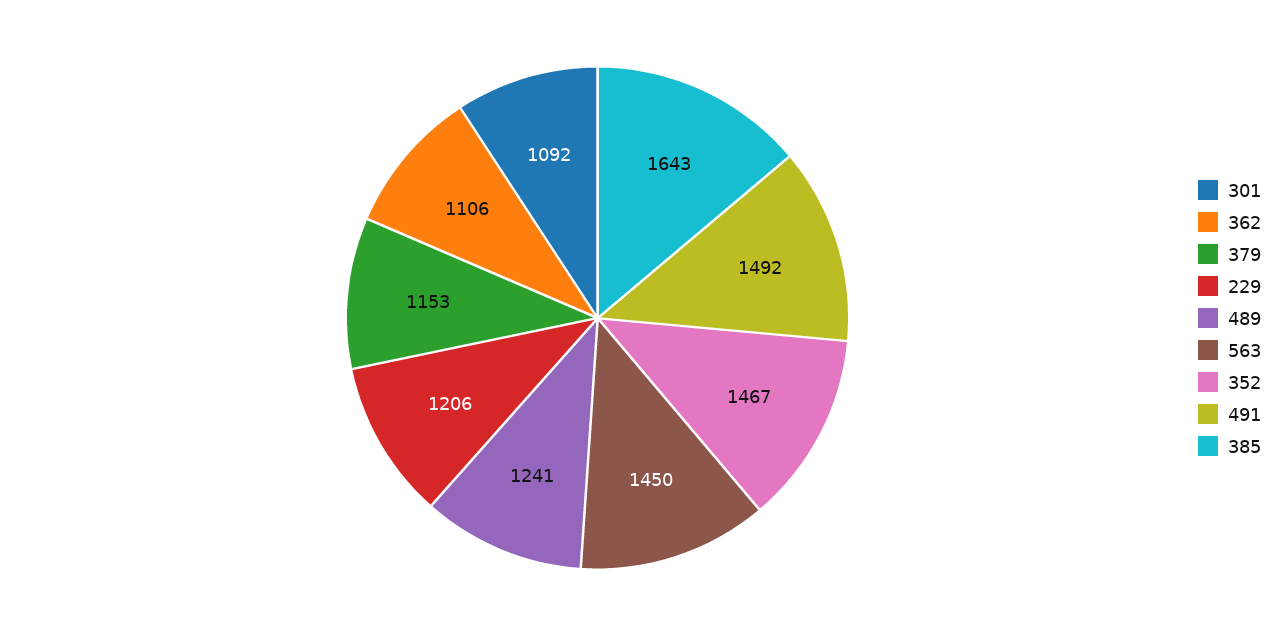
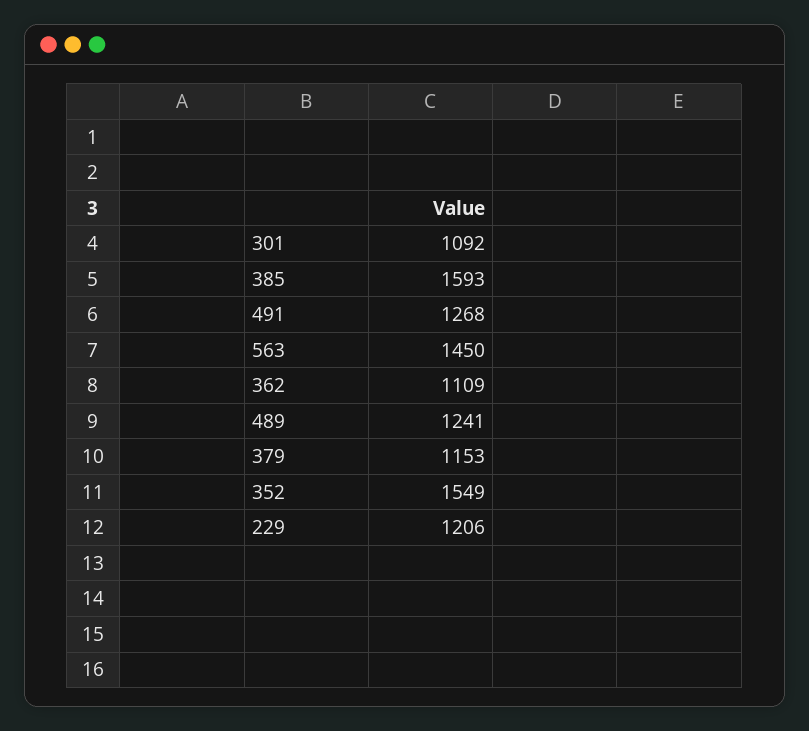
  {
    "301": 1092,
-   "362": 1106,
+   "362": 1109,
    "379": 1153,
    "229": 1206,
    "489": 1241,
    "563": 1450,
-   "352": 1467,
+   "352": 1549,
-   "491": 1492,
+   "491": 1268,
-   "385": 1643
+   "385": 1593
  }

